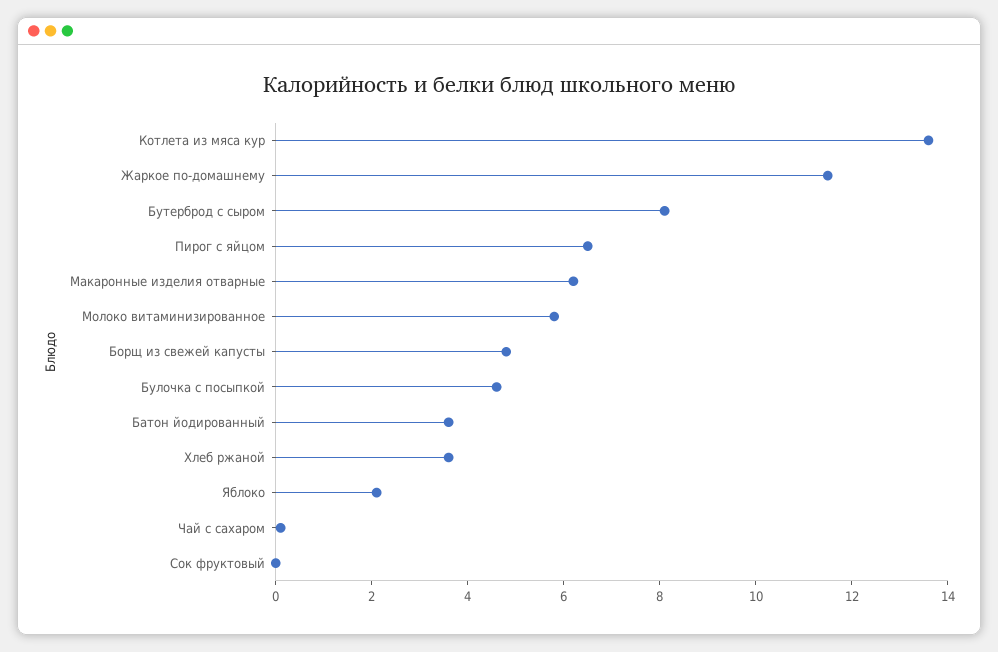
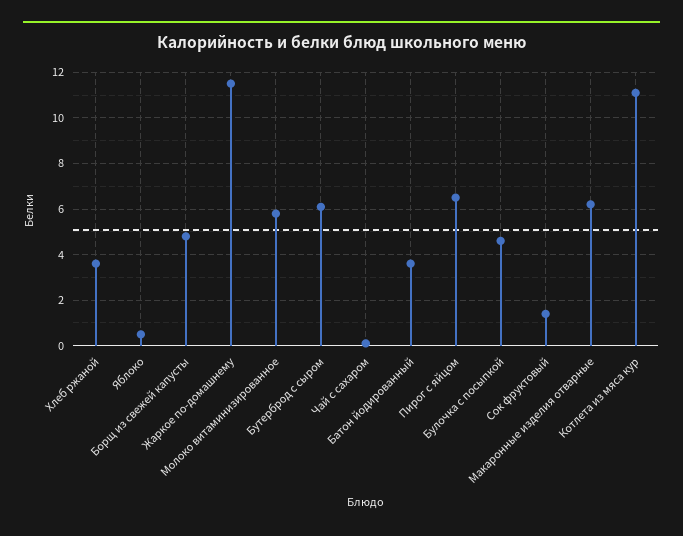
  {
-   "Котлета из мяса кур": 13.5,
+   "Котлета из мяса кур": 11,
    "Жаркое по-домашнему": 11.5,
-   "Бутерброд с сыром": 8,
+   "Бутерброд с сыром": 6,
    "Пирог с яйцом": 6.5,
    "Макаронные изделия отварные": 6,
    "Молоко витаминизированное": 6,
    "Борщ из свежей капусты": 5,
    "Булочка с посыпкой": 4.5,
    "Батон йодированный": 3.5,
    "Хлеб ржаной": 3.5,
-   "Яблоко": 2,
+   "Яблоко": 0.5,
    "Чай с сахаром": 0,
-   "Сок фруктовый": 0
+   "Сок фруктовый": 1.5
  }

